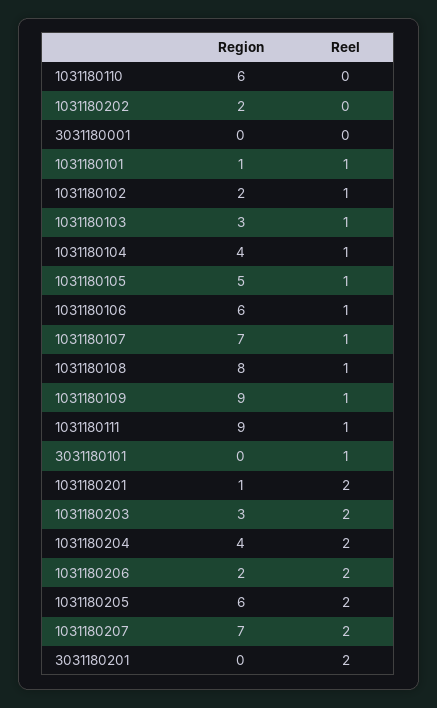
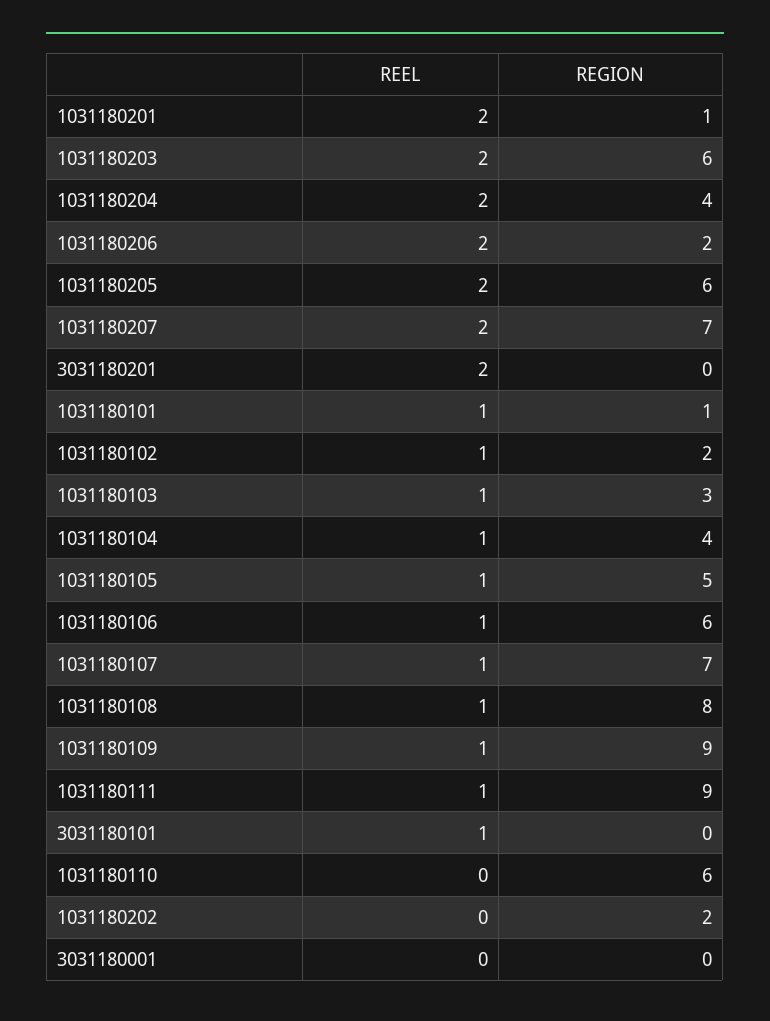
  {
    "Region": {
      "1031180110": 6,
      "1031180202": 2,
      "3031180001": 0,
      "1031180101": 1,
      "1031180102": 2,
      "1031180103": 3,
      "1031180104": 4,
      "1031180105": 5,
      "1031180106": 6,
      "1031180107": 7,
      "1031180108": 8,
      "1031180109": 9,
      "1031180111": 9,
      "3031180101": 0,
      "1031180201": 1,
-     "1031180203": 3,
+     "1031180203": 6,
      "1031180204": 4,
      "1031180206": 2,
      "1031180205": 6,
      "1031180207": 7,
      "3031180201": 0
    },
    "Reel": {
      "1031180110": 0,
      "1031180202": 0,
      "3031180001": 0,
      "1031180101": 1,
      "1031180102": 1,
      "1031180103": 1,
      "1031180104": 1,
      "1031180105": 1,
      "1031180106": 1,
      "1031180107": 1,
      "1031180108": 1,
      "1031180109": 1,
      "1031180111": 1,
      "3031180101": 1,
      "1031180201": 2,
      "1031180203": 2,
      "1031180204": 2,
      "1031180206": 2,
      "1031180205": 2,
      "1031180207": 2,
      "3031180201": 2
    }
  }

